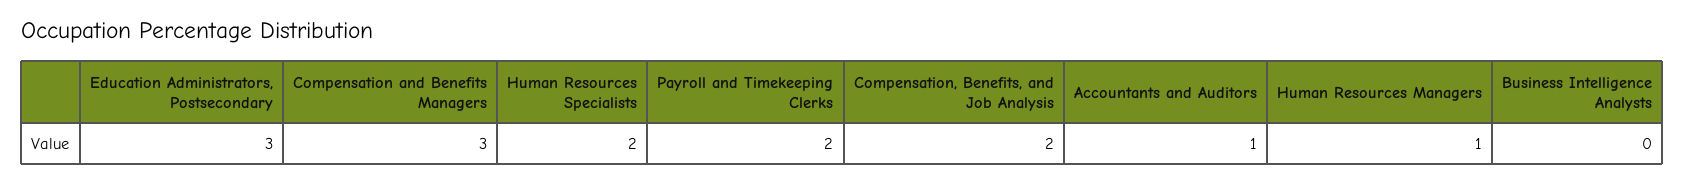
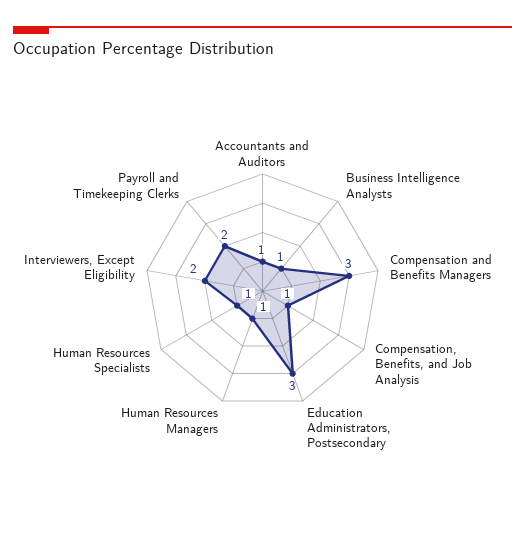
  {
    "Education Administrators, Postsecondary": 3,
    "Compensation and Benefits Managers": 3,
-   "Human Resources Specialists": 2,
+   "Human Resources Specialists": 1,
    "Payroll and Timekeeping Clerks": 2,
-   "Compensation, Benefits, and Job Analysis": 2,
+   "Compensation, Benefits, and Job Analysis": 1,
    "Accountants and Auditors": 1,
    "Human Resources Managers": 1,
-   "Business Intelligence Analysts": 0
+   "Business Intelligence Analysts": 1,
+   "Interviewers, Except Eligibility": 2
  }

